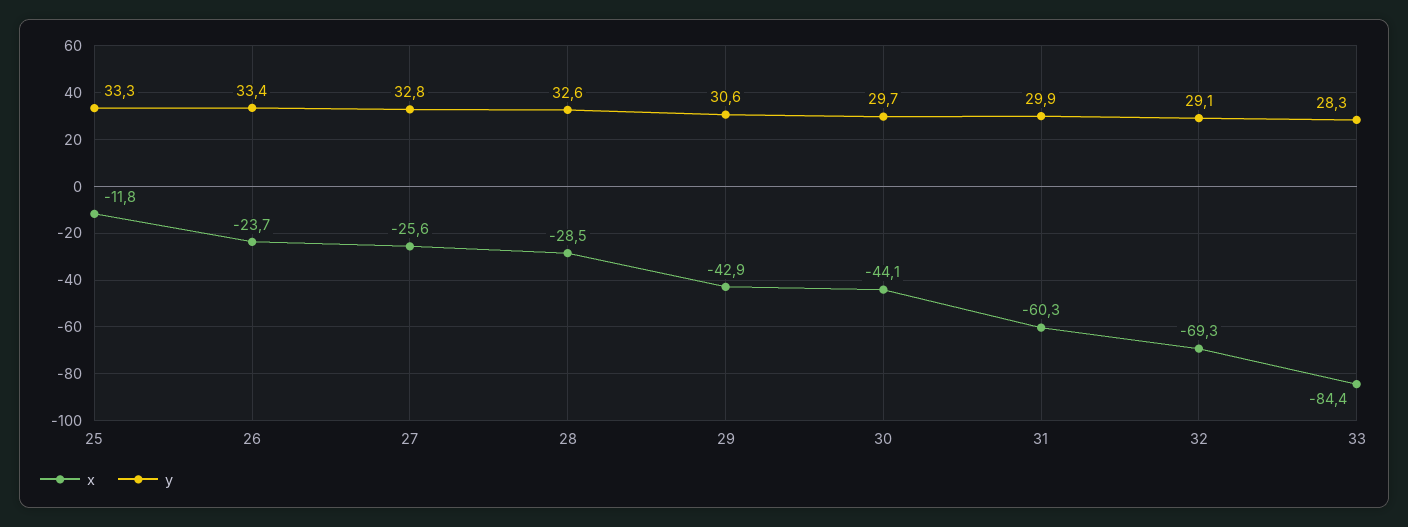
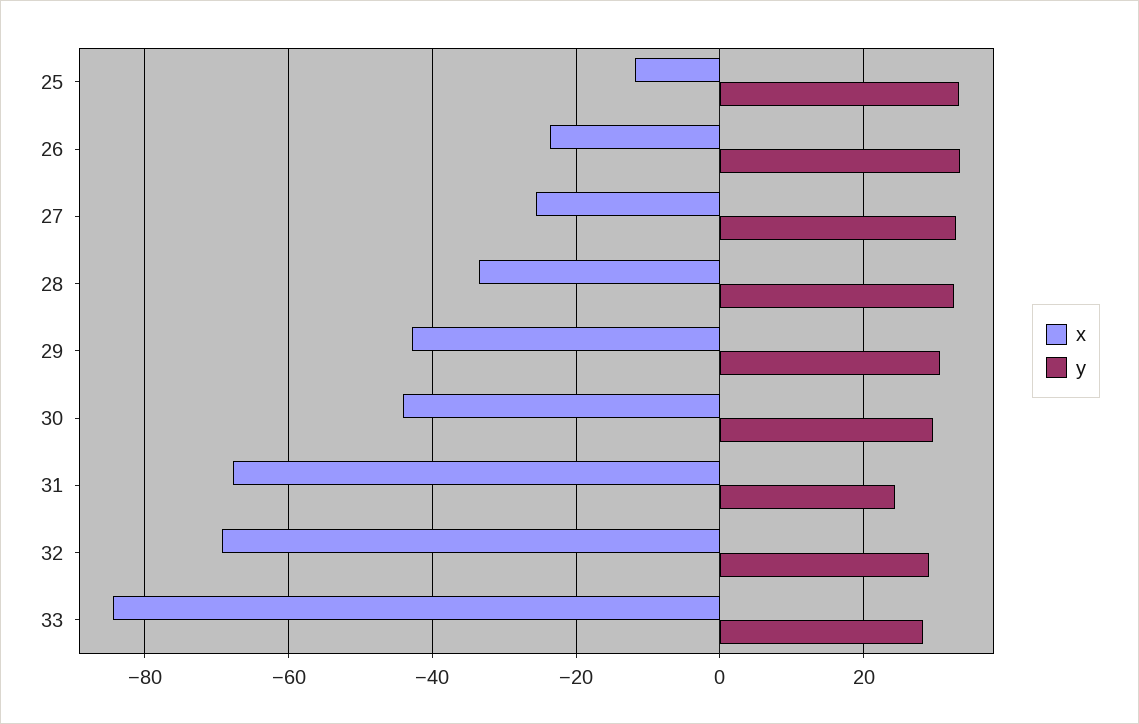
  {
    "x": {
      "25": -11.8,
      "26": -23.7,
      "27": -25.6,
-     "28": -28.5,
+     "28": -34,
      "29": -42.9,
      "30": -44.1,
-     "31": -60.3,
+     "31": -68,
      "32": -69.3,
      "33": -84.4
    },
    "y": {
      "25": 33.3,
      "26": 33.4,
      "27": 32.8,
      "28": 32.6,
      "29": 30.6,
      "30": 29.7,
-     "31": 29.9,
+     "31": 24,
      "32": 29.1,
      "33": 28.3
    }
  }

